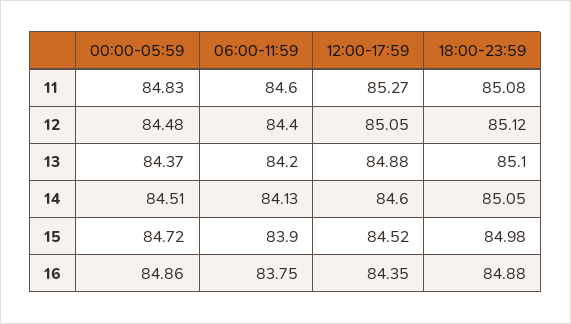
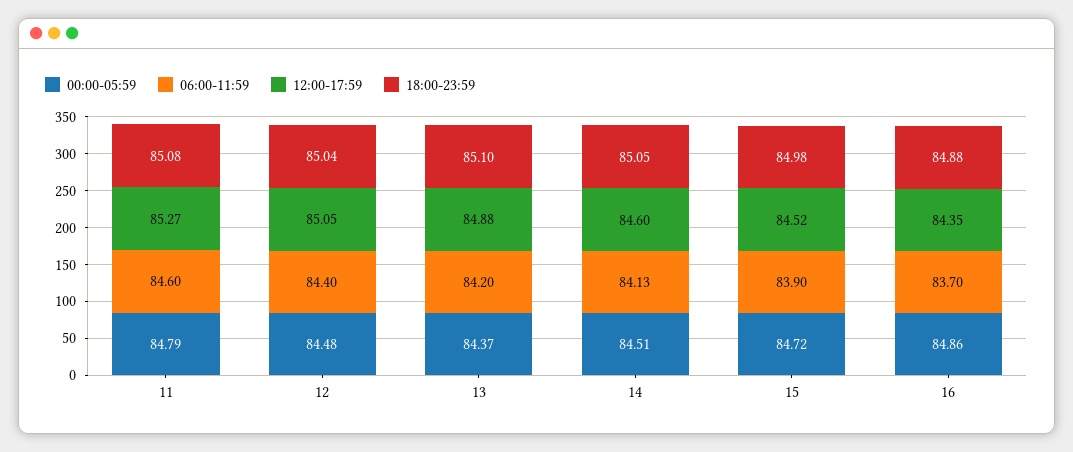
  {
    "00:00-05:59": {
-     "11": 84.83,
+     "11": 84.79,
      "12": 84.48,
      "13": 84.37,
      "14": 84.51,
      "15": 84.72,
      "16": 84.86
    },
    "06:00-11:59": {
      "11": 84.6,
      "12": 84.4,
      "13": 84.2,
      "14": 84.13,
      "15": 83.9,
-     "16": 83.75
+     "16": 83.7
    },
    "12:00-17:59": {
      "11": 85.27,
      "12": 85.05,
      "13": 84.88,
      "14": 84.6,
      "15": 84.52,
      "16": 84.35
    },
    "18:00-23:59": {
      "11": 85.08,
-     "12": 85.12,
+     "12": 85.04,
      "13": 85.1,
      "14": 85.05,
      "15": 84.98,
      "16": 84.88
    }
  }

